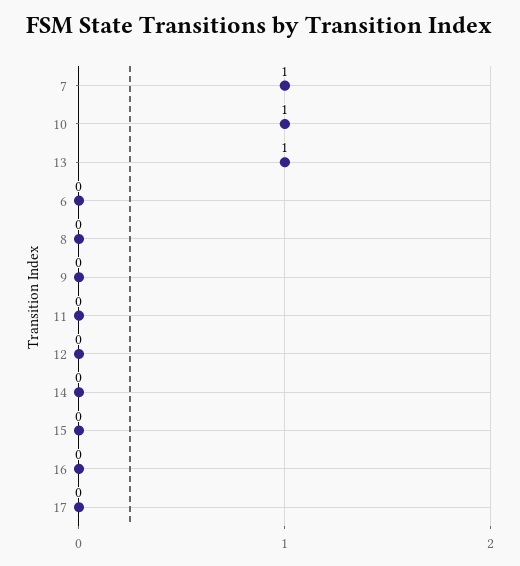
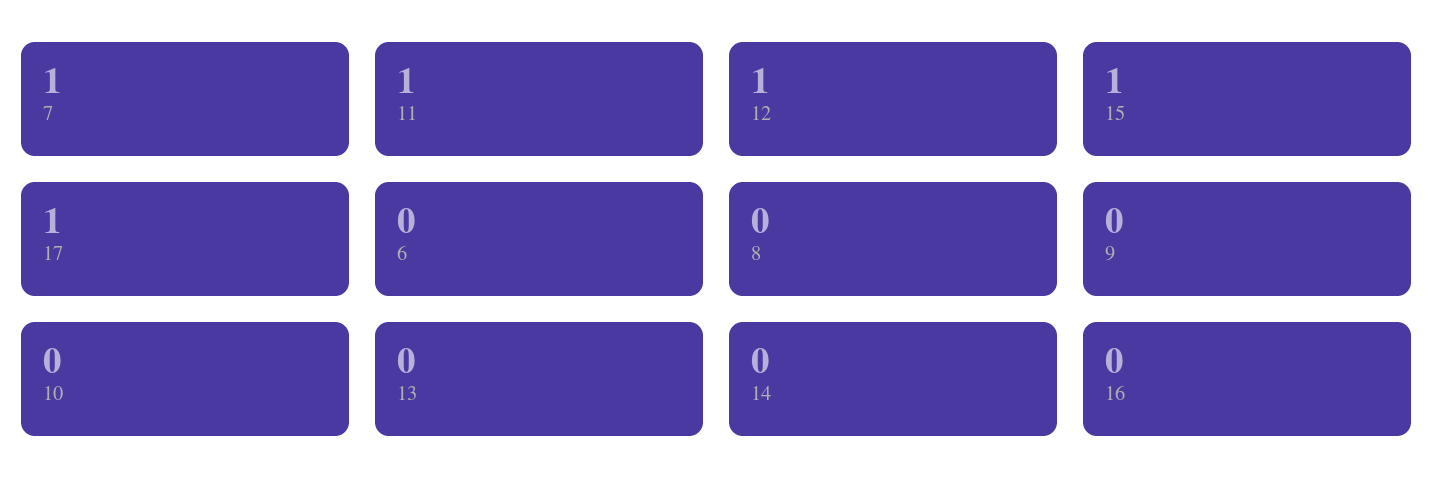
  {
    "7": 1,
-   "10": 1,
+   "10": 0,
-   "13": 1,
+   "13": 0,
    "6": 0,
    "8": 0,
    "9": 0,
-   "11": 0,
+   "11": 1,
-   "12": 0,
+   "12": 1,
    "14": 0,
-   "15": 0,
+   "15": 1,
    "16": 0,
-   "17": 0
+   "17": 1
  }

